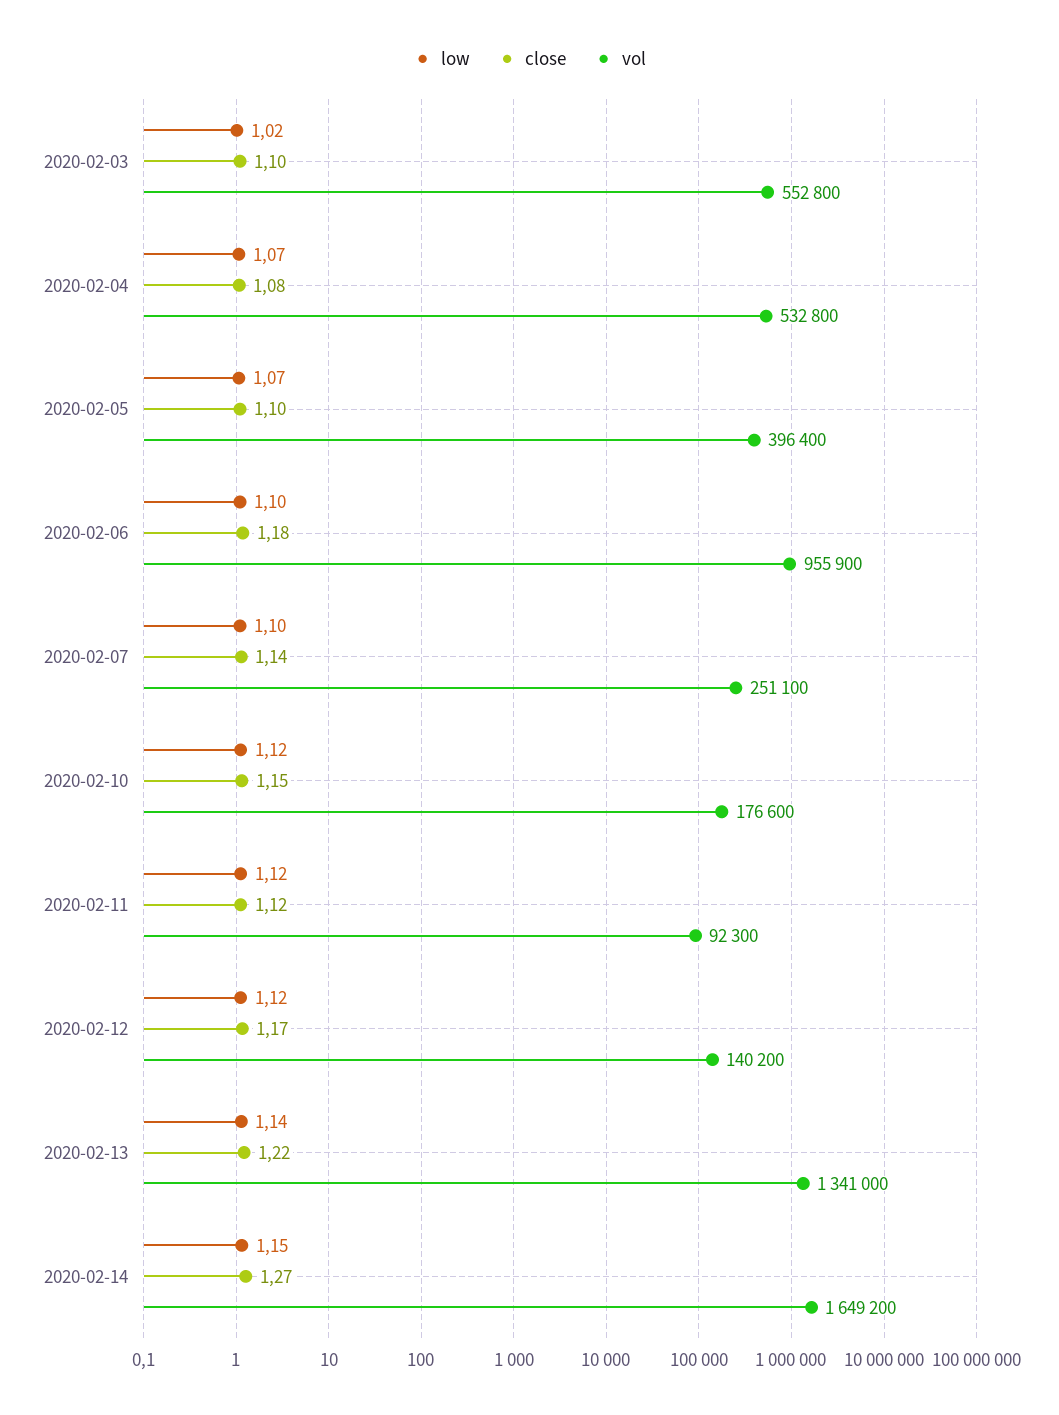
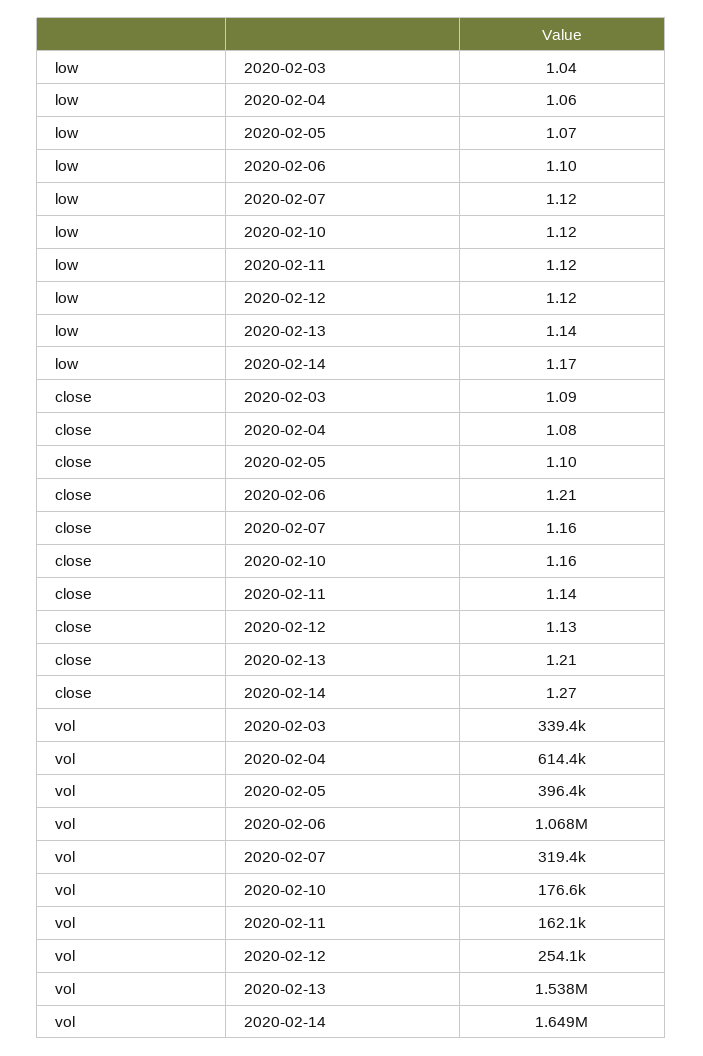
  {
    "low": {
-     "2020-02-03": 1.02,
+     "2020-02-03": 1.04,
-     "2020-02-04": 1.07,
+     "2020-02-04": 1.06,
      "2020-02-05": 1.07,
      "2020-02-06": 1.1,
-     "2020-02-07": 1.1,
+     "2020-02-07": 1.12,
      "2020-02-10": 1.12,
      "2020-02-11": 1.12,
      "2020-02-12": 1.12,
      "2020-02-13": 1.14,
-     "2020-02-14": 1.15
+     "2020-02-14": 1.17
    },
    "close": {
-     "2020-02-03": 1.1,
+     "2020-02-03": 1.09,
      "2020-02-04": 1.08,
      "2020-02-05": 1.1,
-     "2020-02-06": 1.18,
+     "2020-02-06": 1.21,
-     "2020-02-07": 1.14,
+     "2020-02-07": 1.16,
-     "2020-02-10": 1.15,
+     "2020-02-10": 1.16,
-     "2020-02-11": 1.12,
+     "2020-02-11": 1.14,
-     "2020-02-12": 1.17,
+     "2020-02-12": 1.13,
-     "2020-02-13": 1.22,
+     "2020-02-13": 1.21,
      "2020-02-14": 1.27
    },
    "vol": {
-     "2020-02-03": 552800,
+     "2020-02-03": 339400,
-     "2020-02-04": 532800,
+     "2020-02-04": 614400,
      "2020-02-05": 396400,
-     "2020-02-06": 955900,
+     "2020-02-06": 1068000,
-     "2020-02-07": 251100,
+     "2020-02-07": 319400,
      "2020-02-10": 176600,
-     "2020-02-11": 92300,
+     "2020-02-11": 162100,
-     "2020-02-12": 140200,
+     "2020-02-12": 254100,
-     "2020-02-13": 1341000,
+     "2020-02-13": 1538000,
      "2020-02-14": 1649200
    }
  }

